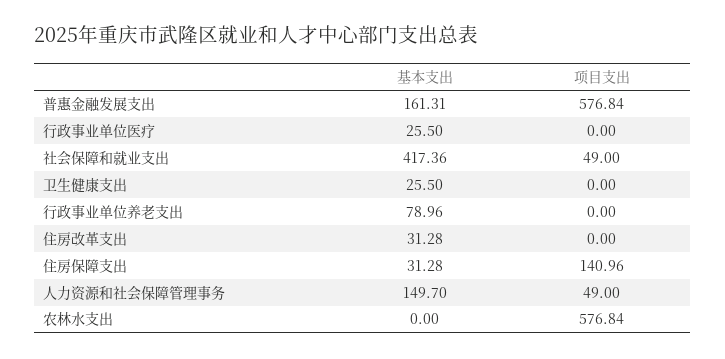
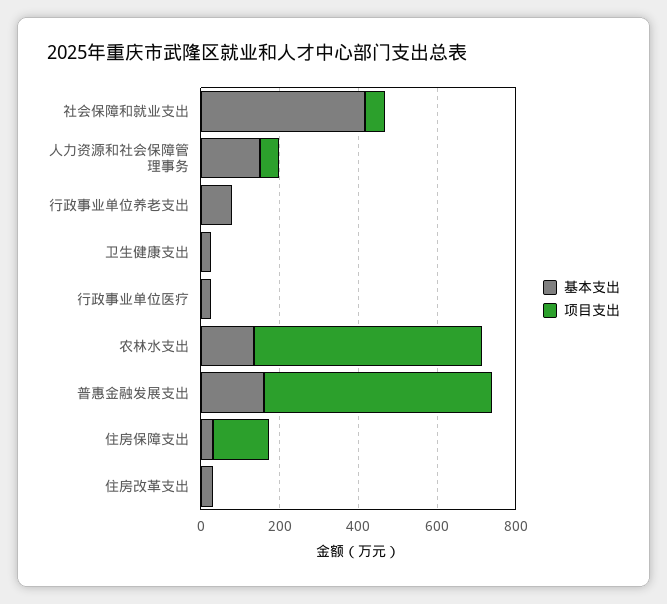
  {
    "基本支出": {
      "普惠金融发展支出": 161.31,
      "行政事业单位医疗": 25.5,
      "社会保障和就业支出": 417.36,
      "卫生健康支出": 25.5,
      "行政事业单位养老支出": 78.96,
      "住房改革支出": 31.28,
      "住房保障支出": 31.28,
      "人力资源和社会保障管理事务": 149.7,
-     "农林水支出": 0
+     "农林水支出": 150
    },
    "项目支出": {
      "普惠金融发展支出": 576.84,
      "行政事业单位医疗": 0,
      "社会保障和就业支出": 49,
      "卫生健康支出": 0,
      "行政事业单位养老支出": 0,
      "住房改革支出": 0,
      "住房保障支出": 140.96,
      "人力资源和社会保障管理事务": 49,
      "农林水支出": 576.84
    }
  }

